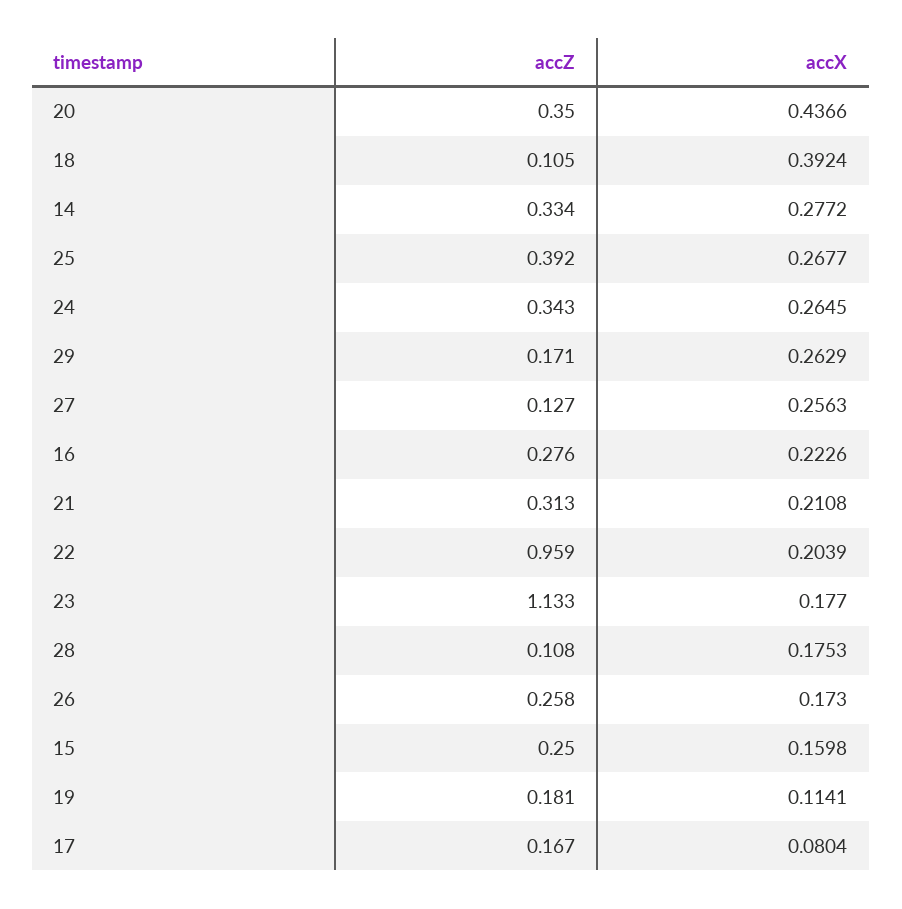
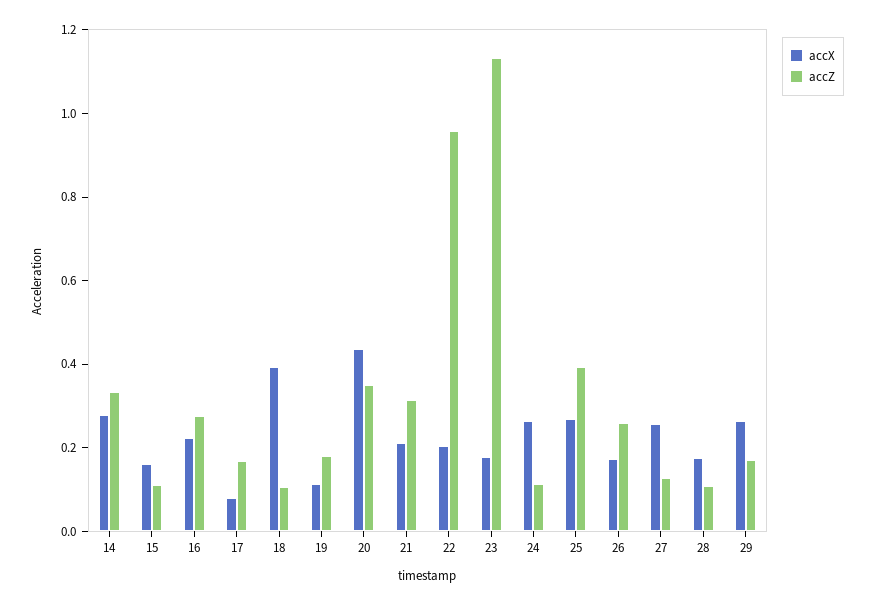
  {
    "accZ": {
      "20": 0.35,
      "18": 0.105,
      "14": 0.334,
      "25": 0.392,
-     "24": 0.343,
+     "24": 0.1,
      "29": 0.171,
      "27": 0.127,
      "16": 0.276,
      "21": 0.313,
      "22": 0.959,
      "23": 1.133,
      "28": 0.108,
      "26": 0.258,
-     "15": 0.25,
+     "15": 0.1,
      "19": 0.181,
      "17": 0.167
    },
    "accX": {
      "20": 0.4366,
      "18": 0.3924,
      "14": 0.2772,
      "25": 0.2677,
      "24": 0.2645,
      "29": 0.2629,
      "27": 0.2563,
      "16": 0.2226,
      "21": 0.2108,
      "22": 0.2039,
      "23": 0.177,
      "28": 0.1753,
      "26": 0.173,
      "15": 0.1598,
      "19": 0.1141,
      "17": 0.0804
    }
  }

